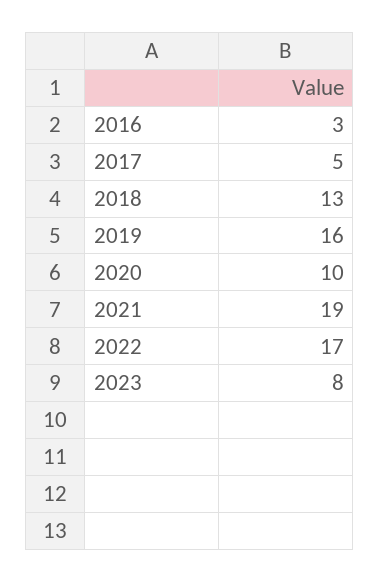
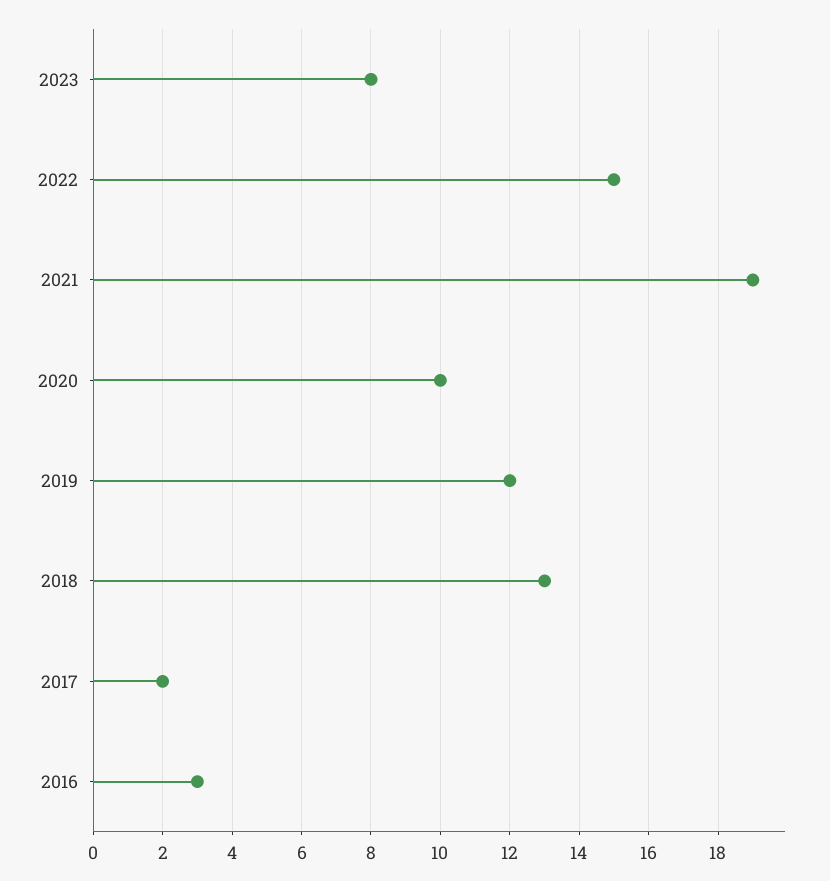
  {
    "2016": 3,
-   "2017": 5,
+   "2017": 2,
    "2018": 13,
-   "2019": 16,
+   "2019": 12,
    "2020": 10,
    "2021": 19,
-   "2022": 17,
+   "2022": 15,
    "2023": 8
  }

